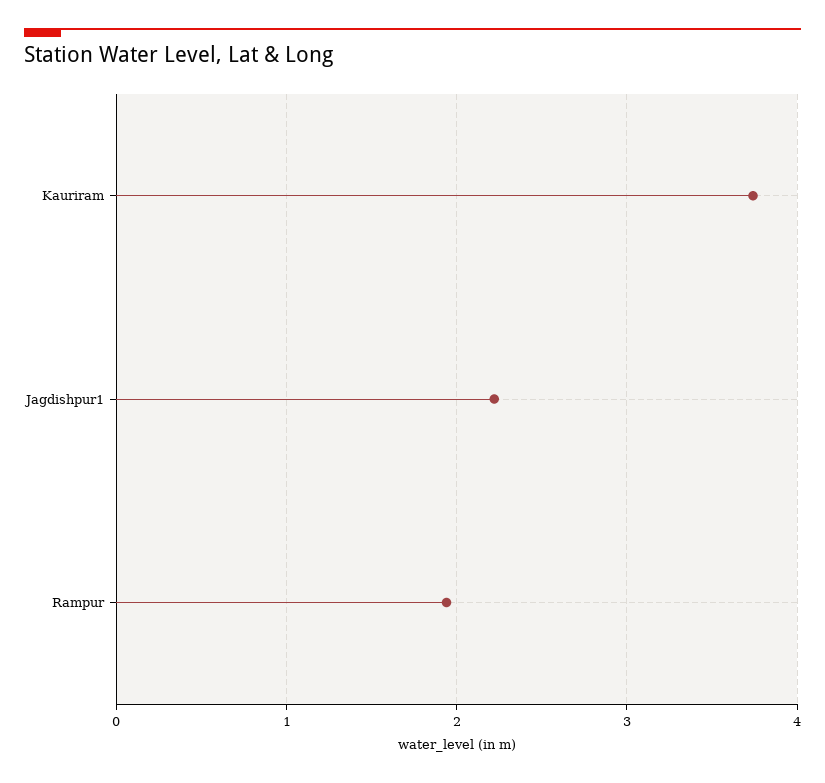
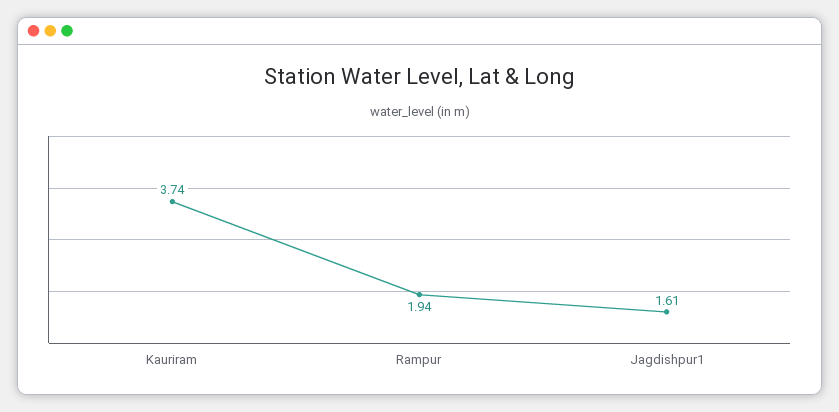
  {
    "Kauriram": 3.74,
-   "Jagdishpur1": 2.2,
+   "Jagdishpur1": 1.61,
    "Rampur": 1.94
  }

